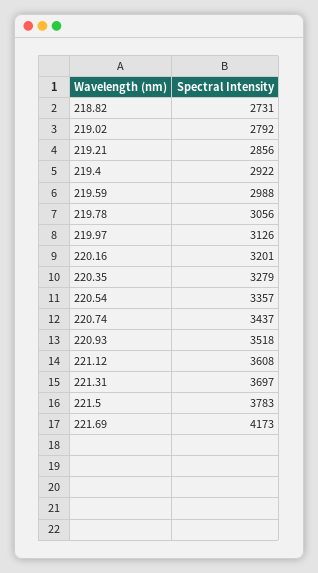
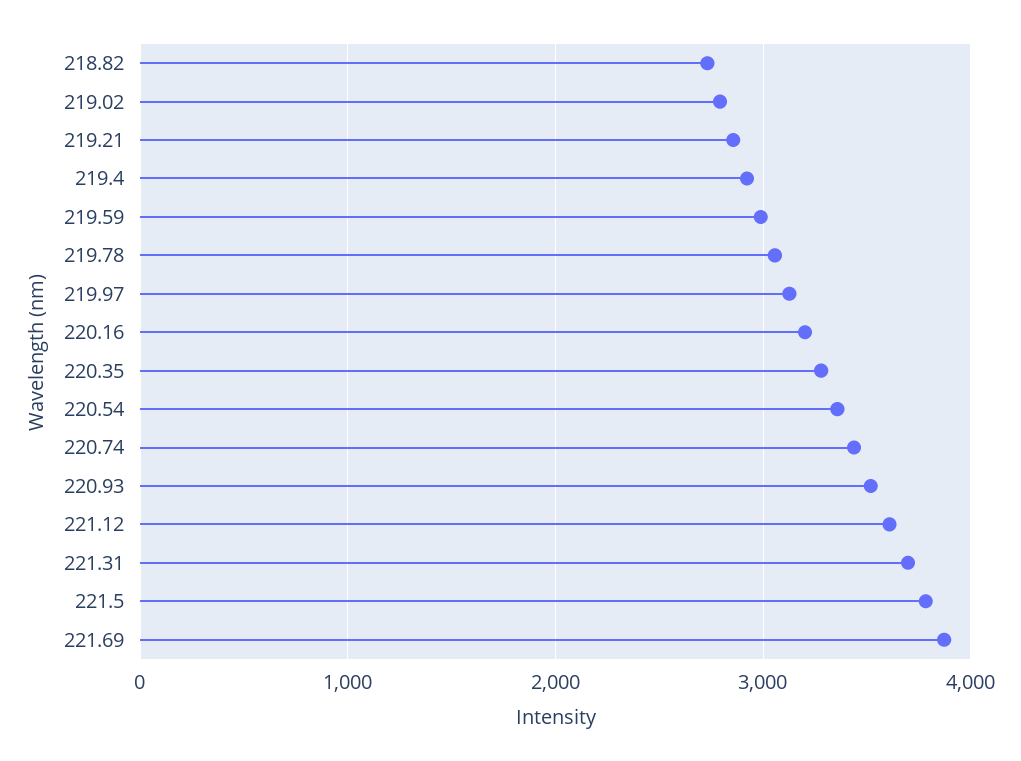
  {
    "218.82": 2731,
    "219.02": 2792,
    "219.21": 2856,
    "219.4": 2922,
    "219.59": 2988,
    "219.78": 3056,
    "219.97": 3126,
    "220.16": 3201,
    "220.35": 3279,
    "220.54": 3357,
    "220.74": 3437,
    "220.93": 3518,
    "221.12": 3608,
    "221.31": 3697,
    "221.5": 3783,
-   "221.69": 4173
+   "221.69": 3900
  }

